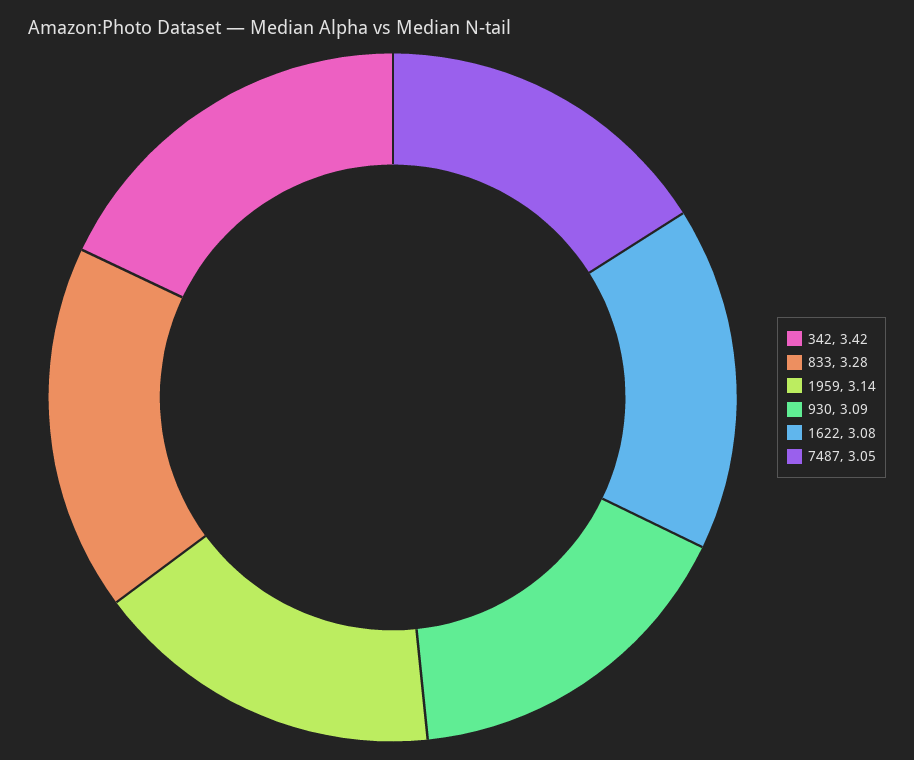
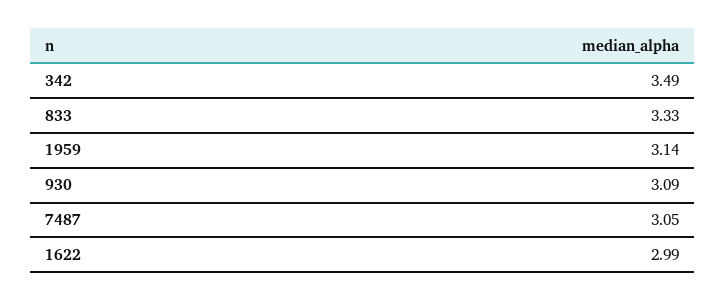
  {
-   "342": 3.42,
+   "342": 3.49,
-   "833": 3.28,
+   "833": 3.33,
    "1959": 3.14,
    "930": 3.09,
-   "1622": 3.08,
+   "1622": 2.99,
    "7487": 3.05
  }

